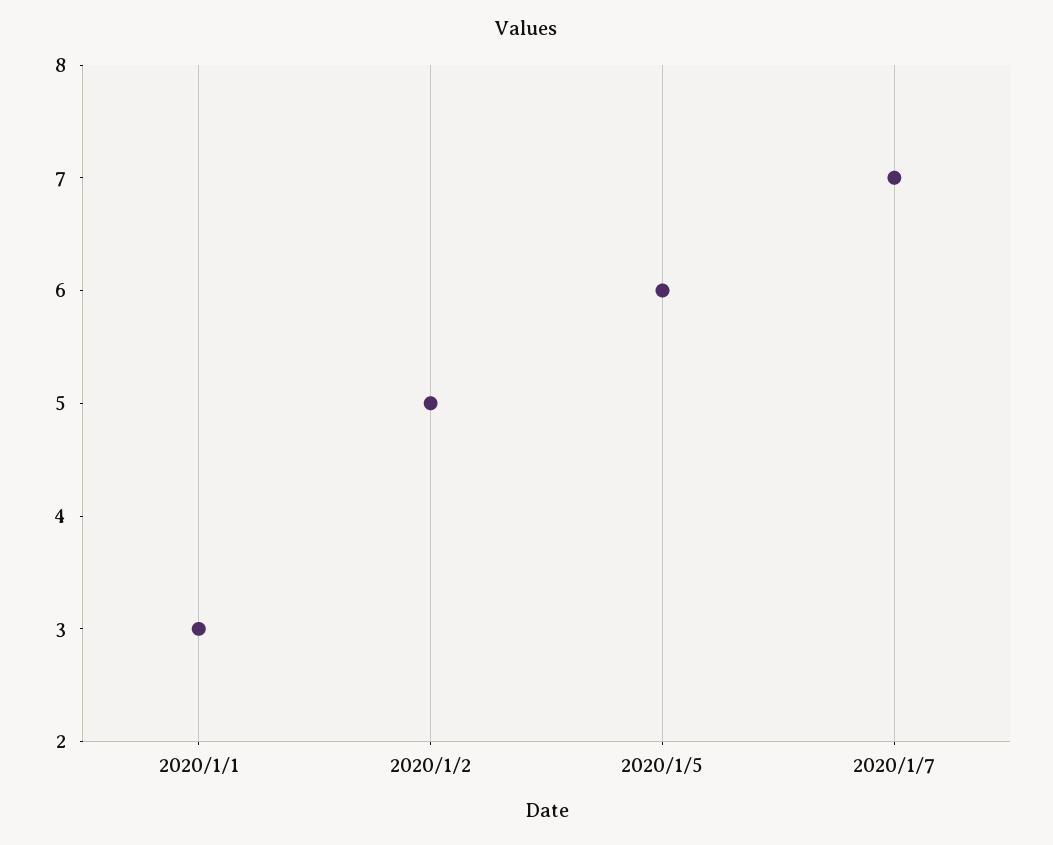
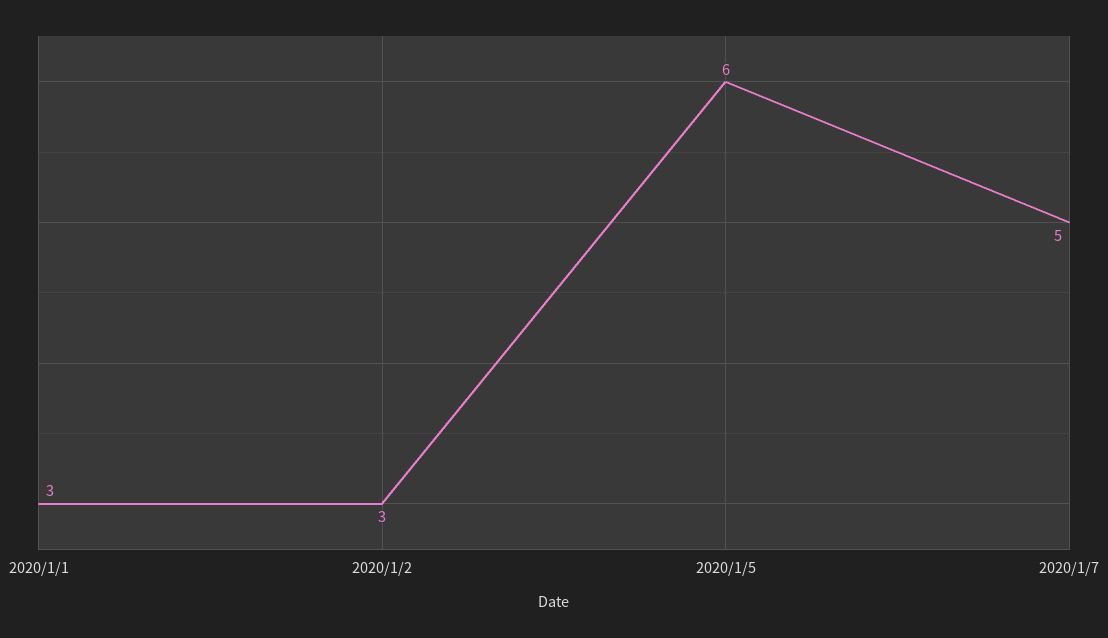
  {
    "2020/1/1": 3,
-   "2020/1/2": 5,
+   "2020/1/2": 3,
    "2020/1/5": 6,
-   "2020/1/7": 7
+   "2020/1/7": 5
  }

